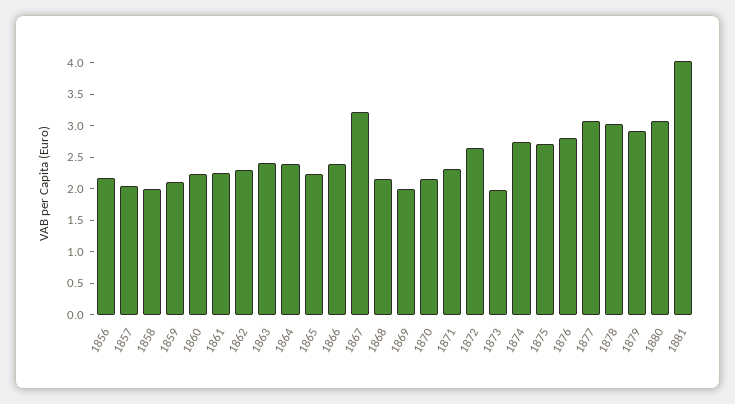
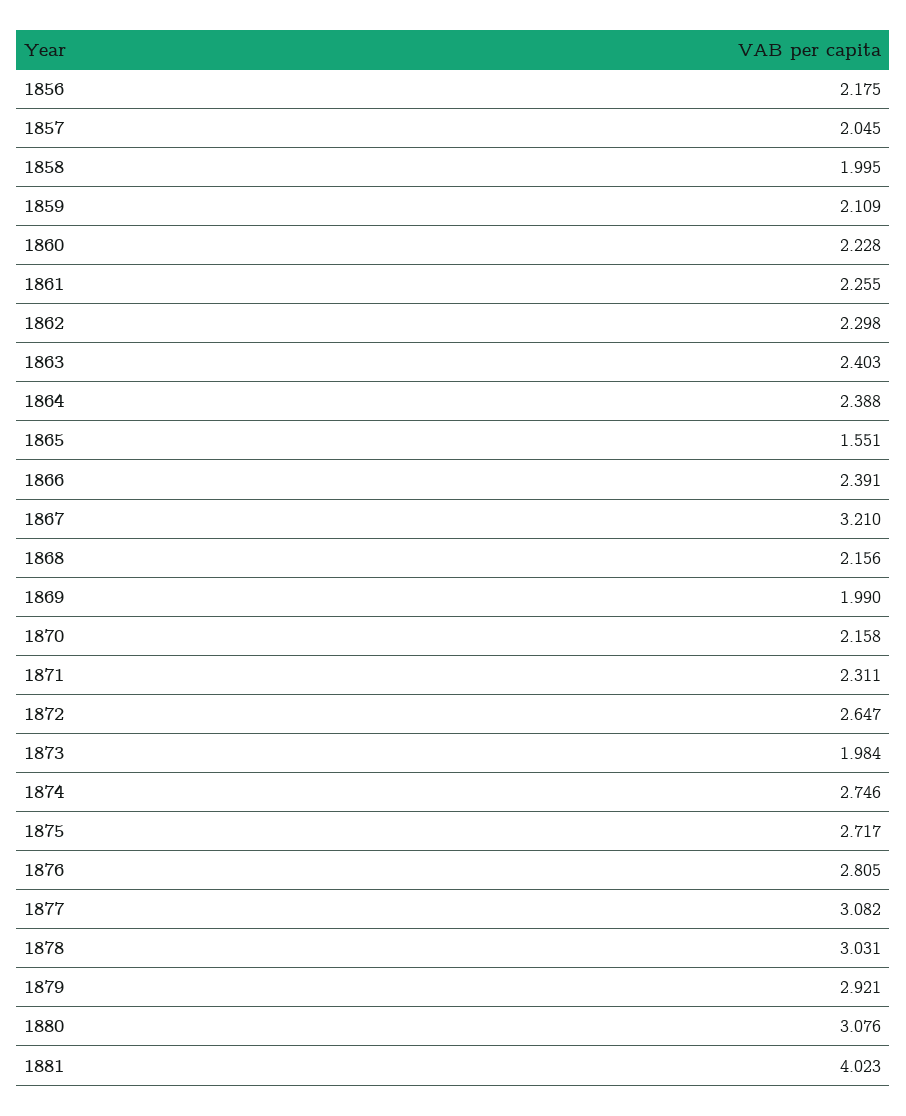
  {
    "1856": 2.175,
    "1857": 2.045,
    "1858": 1.995,
    "1859": 2.109,
    "1860": 2.228,
    "1861": 2.255,
    "1862": 2.298,
    "1863": 2.403,
    "1864": 2.388,
-   "1865": 2.25,
+   "1865": 1.551,
    "1866": 2.391,
    "1867": 3.21,
    "1868": 2.156,
    "1869": 1.99,
    "1870": 2.158,
    "1871": 2.311,
    "1872": 2.647,
    "1873": 1.984,
    "1874": 2.746,
    "1875": 2.717,
    "1876": 2.805,
    "1877": 3.082,
    "1878": 3.031,
    "1879": 2.921,
    "1880": 3.076,
    "1881": 4.023
  }

